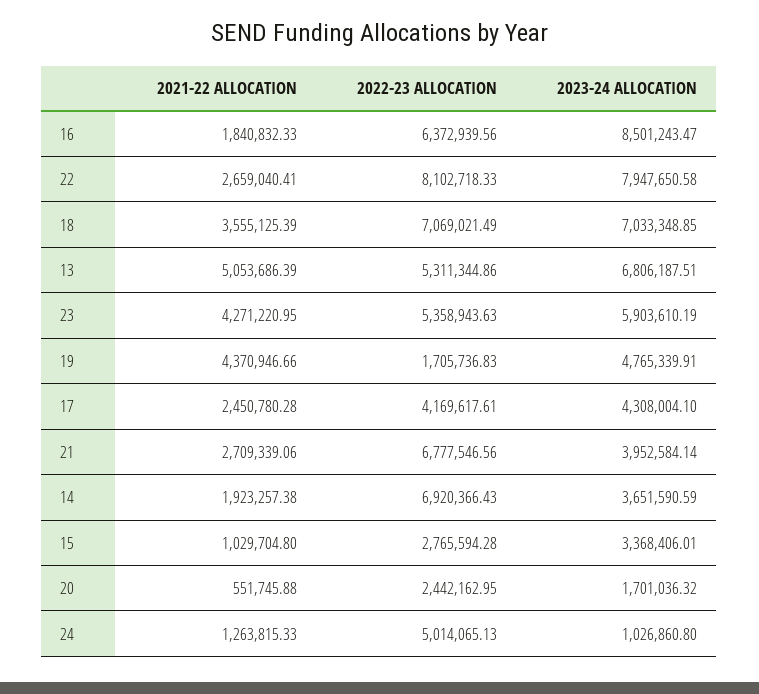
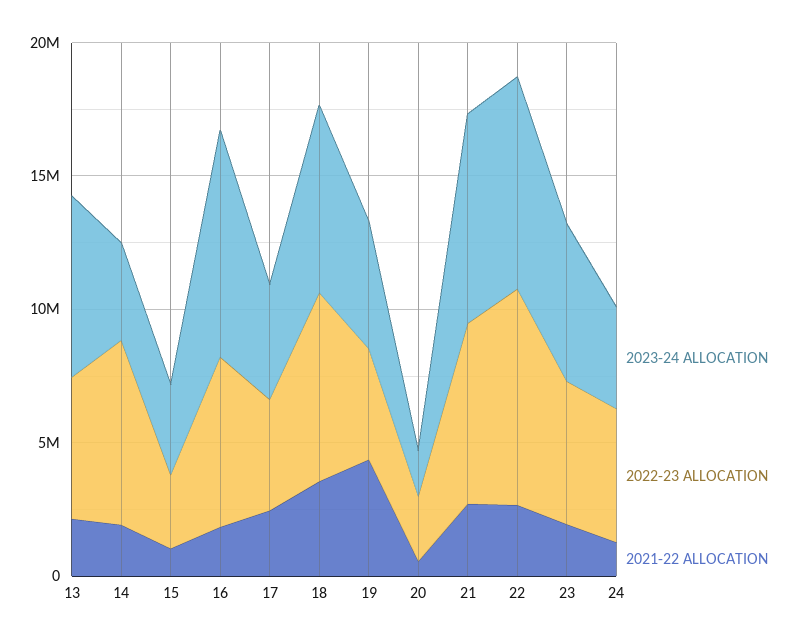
  {
    "2021-22 ALLOCATION": {
      "16": 1840832.33,
      "22": 2659040.41,
      "18": 3555125.39,
-     "13": 5053686.39,
+     "13": 2000000,
-     "23": 4271220.95,
+     "23": 2000000,
      "19": 4370946.66,
      "17": 2450780.28,
      "21": 2709339.06,
      "14": 1923257.38,
      "15": 1029704.8,
      "20": 551745.88,
      "24": 1263815.33
    },
    "2022-23 ALLOCATION": {
      "16": 6372939.56,
      "22": 8102718.33,
      "18": 7069021.49,
      "13": 5311344.86,
      "23": 5358943.63,
-     "19": 1705736.83,
+     "19": 4000000,
      "17": 4169617.61,
      "21": 6777546.56,
      "14": 6920366.43,
      "15": 2765594.28,
      "20": 2442162.95,
      "24": 5014065.13
    },
    "2023-24 ALLOCATION": {
      "16": 8501243.47,
      "22": 7947650.58,
      "18": 7033348.85,
      "13": 6806187.51,
      "23": 5903610.19,
      "19": 4765339.91,
      "17": 4308004.1,
-     "21": 3952584.14,
+     "21": 8000000,
      "14": 3651590.59,
      "15": 3368406.01,
      "20": 1701036.32,
-     "24": 1026860.8
+     "24": 4000000
    }
  }

